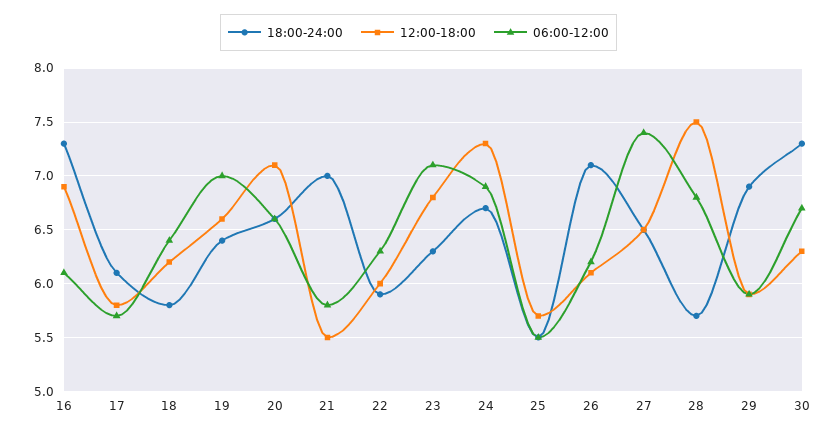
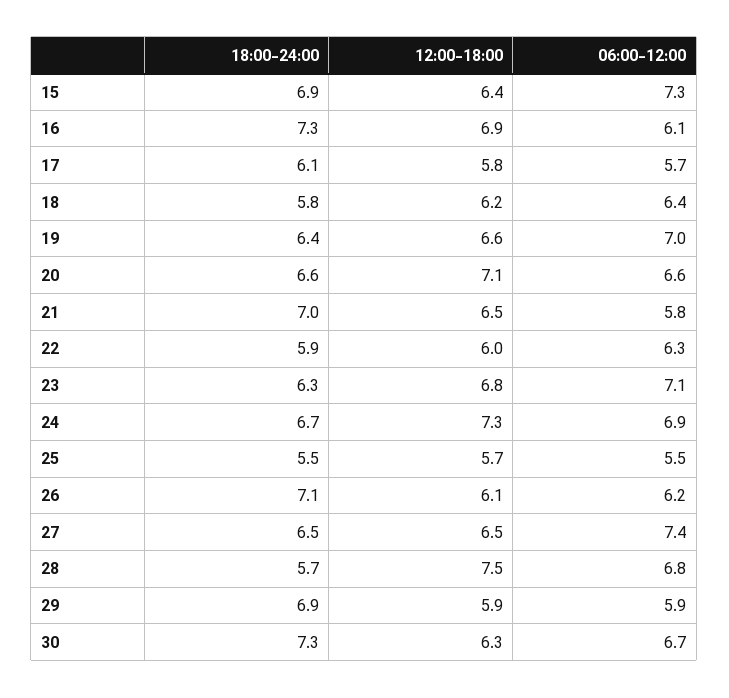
  {
    "18:00-24:00": {
      "16": 7.3,
      "17": 6.1,
      "18": 5.8,
      "19": 6.4,
      "20": 6.6,
      "21": 7,
      "22": 5.9,
      "23": 6.3,
      "24": 6.7,
      "25": 5.5,
      "26": 7.1,
      "27": 6.5,
      "28": 5.7,
      "29": 6.9,
-     "30": 7.3
+     "30": 7.3,
+     "15": 6.9
    },
    "12:00-18:00": {
      "16": 6.9,
      "17": 5.8,
      "18": 6.2,
      "19": 6.6,
      "20": 7.1,
-     "21": 5.5,
+     "21": 6.5,
      "22": 6,
      "23": 6.8,
      "24": 7.3,
      "25": 5.7,
      "26": 6.1,
      "27": 6.5,
      "28": 7.5,
      "29": 5.9,
-     "30": 6.3
+     "30": 6.3,
+     "15": 6.4
    },
    "06:00-12:00": {
      "16": 6.1,
      "17": 5.7,
      "18": 6.4,
      "19": 7,
      "20": 6.6,
      "21": 5.8,
      "22": 6.3,
      "23": 7.1,
      "24": 6.9,
      "25": 5.5,
      "26": 6.2,
      "27": 7.4,
      "28": 6.8,
      "29": 5.9,
-     "30": 6.7
+     "30": 6.7,
+     "15": 7.3
    }
  }

